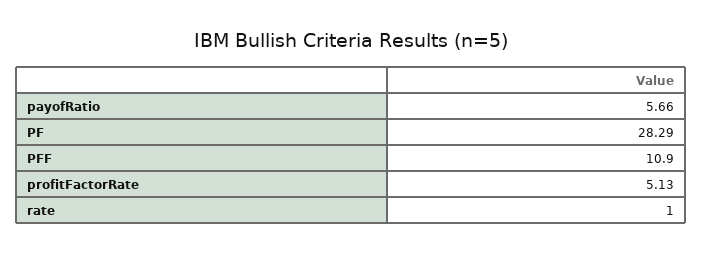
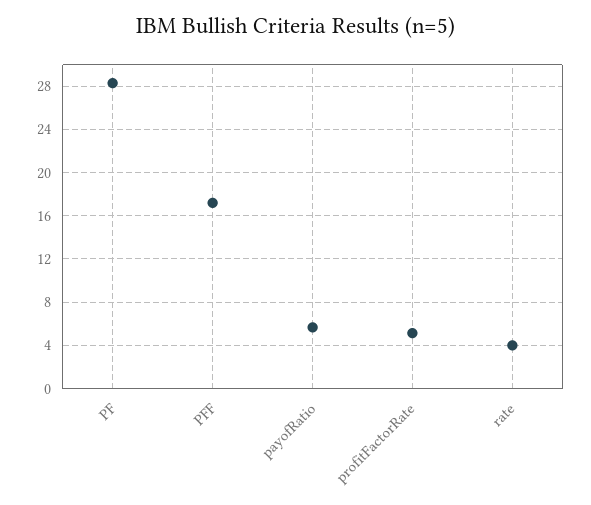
  {
    "payofRatio": 5.66,
    "PF": 28.29,
-   "PFF": 10.9,
+   "PFF": 17,
    "profitFactorRate": 5.13,
-   "rate": 1
+   "rate": 4
  }

